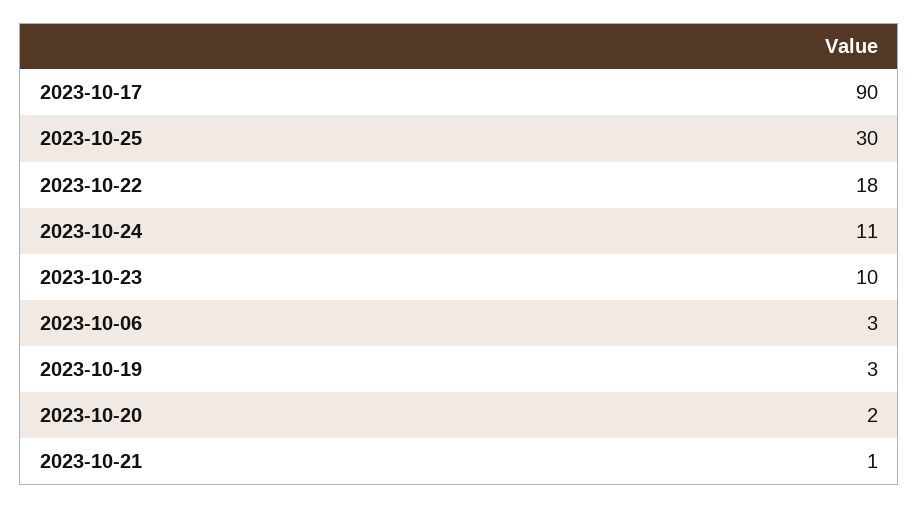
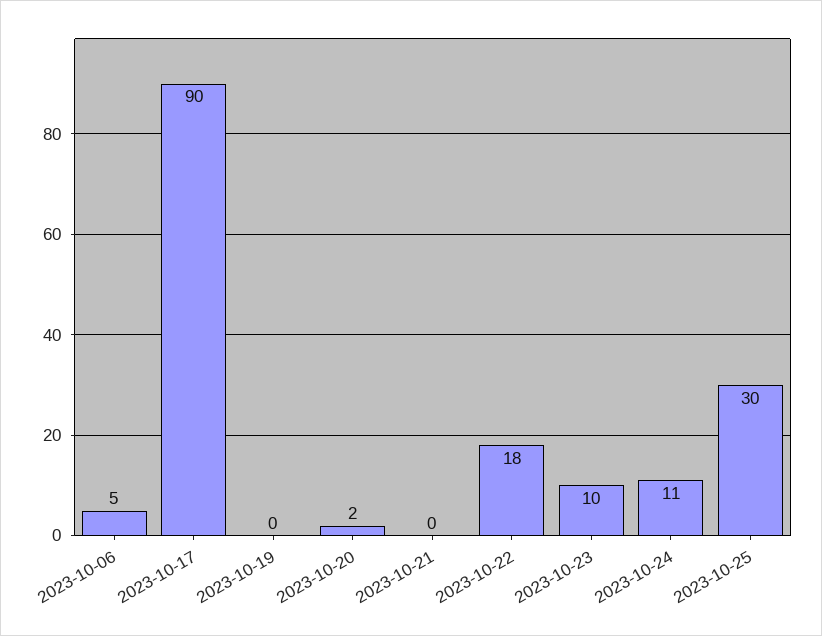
  {
    "2023-10-17": 90,
    "2023-10-25": 30,
    "2023-10-22": 18,
    "2023-10-24": 11,
    "2023-10-23": 10,
-   "2023-10-06": 3,
+   "2023-10-06": 5,
-   "2023-10-19": 3,
+   "2023-10-19": 0,
    "2023-10-20": 2,
-   "2023-10-21": 1
+   "2023-10-21": 0
  }

